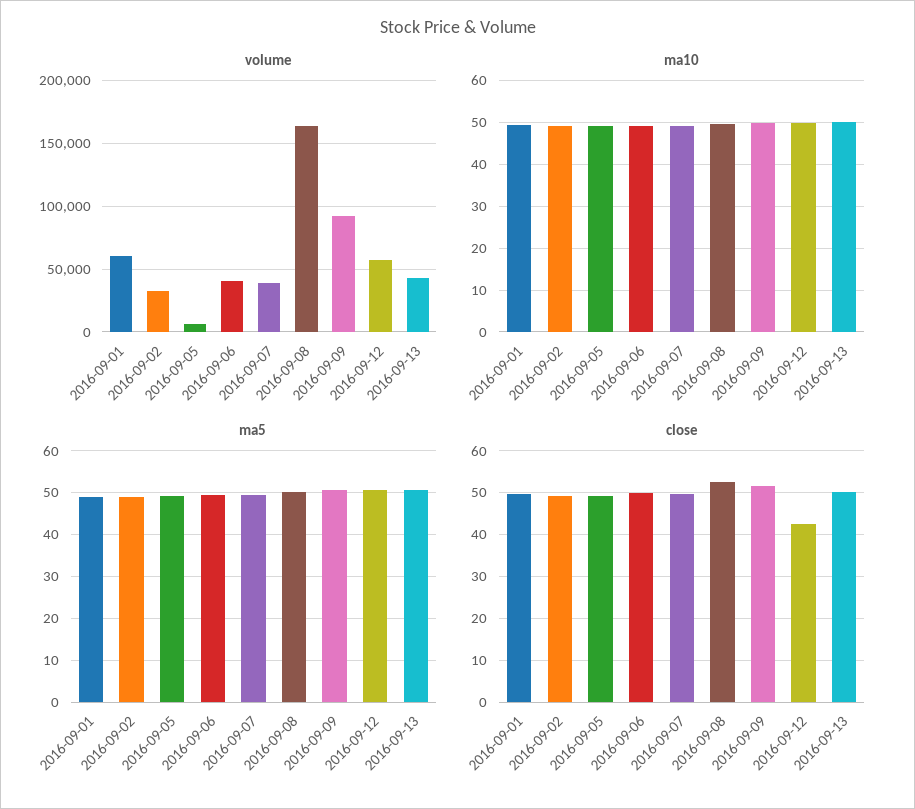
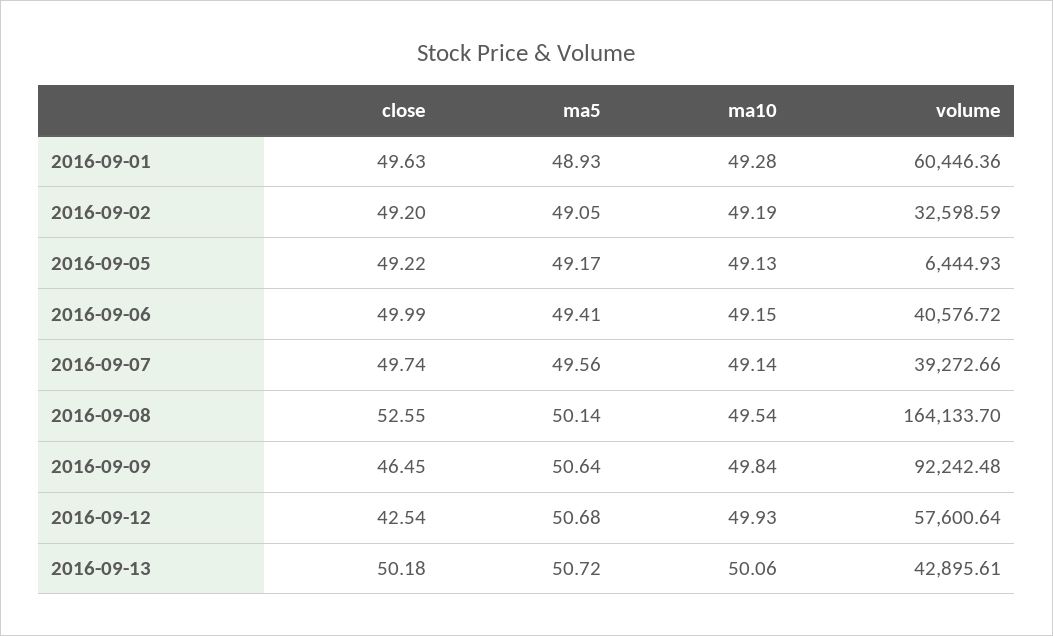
  {
    "volume": {
      "2016-09-01": 60446.36,
      "2016-09-02": 32598.59,
      "2016-09-05": 6444.93,
      "2016-09-06": 40576.72,
      "2016-09-07": 39272.66,
      "2016-09-08": 164133.7,
      "2016-09-09": 92242.48,
      "2016-09-12": 57600.64,
      "2016-09-13": 42895.61
    },
    "ma10": {
      "2016-09-01": 49.28,
      "2016-09-02": 49.19,
      "2016-09-05": 49.13,
      "2016-09-06": 49.15,
      "2016-09-07": 49.14,
      "2016-09-08": 49.54,
      "2016-09-09": 49.84,
      "2016-09-12": 49.93,
      "2016-09-13": 50.06
    },
    "ma5": {
      "2016-09-01": 48.93,
      "2016-09-02": 49.05,
      "2016-09-05": 49.17,
      "2016-09-06": 49.41,
      "2016-09-07": 49.56,
      "2016-09-08": 50.14,
      "2016-09-09": 50.64,
      "2016-09-12": 50.68,
      "2016-09-13": 50.72
    },
    "close": {
      "2016-09-01": 49.63,
      "2016-09-02": 49.2,
      "2016-09-05": 49.22,
      "2016-09-06": 49.99,
      "2016-09-07": 49.74,
      "2016-09-08": 52.55,
-     "2016-09-09": 52,
+     "2016-09-09": 46.45,
      "2016-09-12": 42.54,
      "2016-09-13": 50.18
    }
  }

